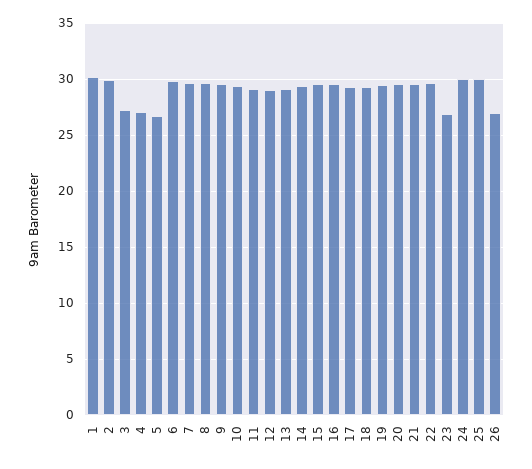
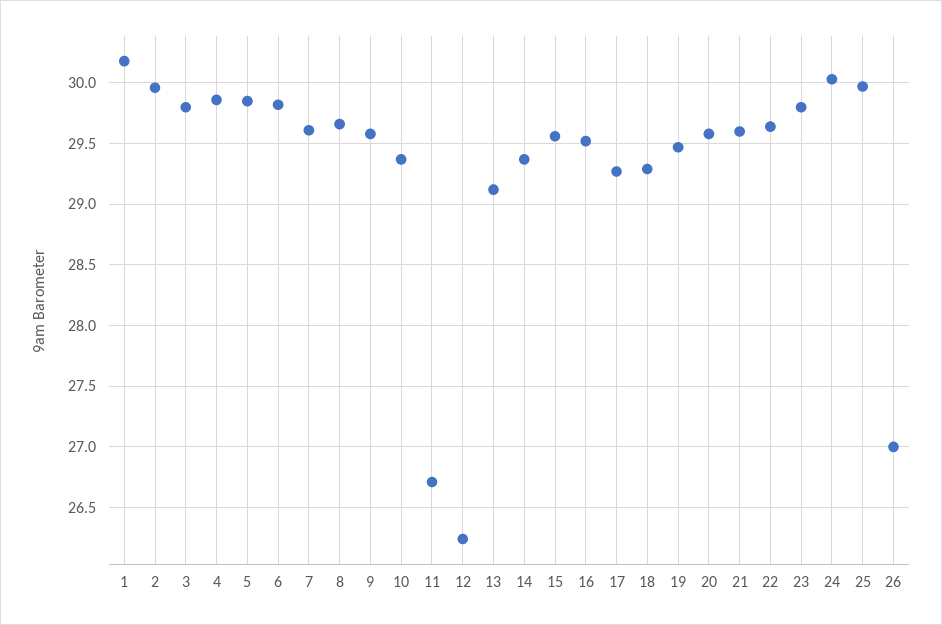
  {
    "1": 30.2,
    "2": 29.95,
-   "3": 27,
+   "3": 29.8,
-   "4": 27,
+   "4": 29.85,
-   "5": 27,
+   "5": 29.85,
    "6": 29.8,
    "7": 29.6,
    "8": 29.65,
    "9": 29.6,
    "10": 29.35,
-   "11": 29,
+   "11": 26.7,
-   "12": 29,
+   "12": 26.25,
    "13": 29.1,
    "14": 29.35,
    "15": 29.55,
    "16": 29.5,
    "17": 29.25,
    "18": 29.3,
    "19": 29.45,
    "20": 29.6,
    "21": 29.6,
    "22": 29.65,
-   "23": 27,
+   "23": 29.8,
    "24": 30.05,
    "25": 29.95,
    "26": 27
  }

